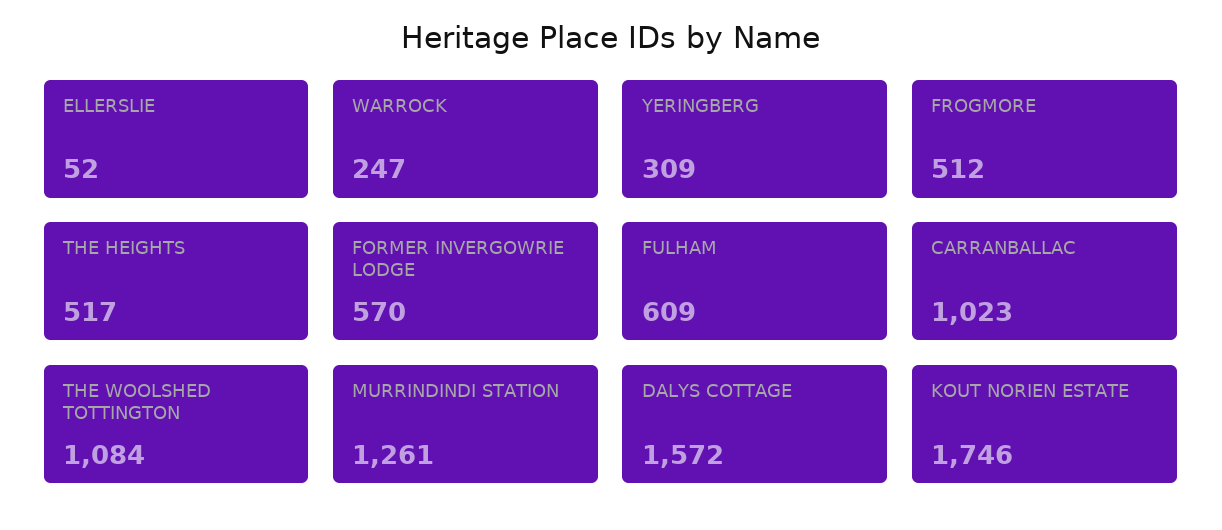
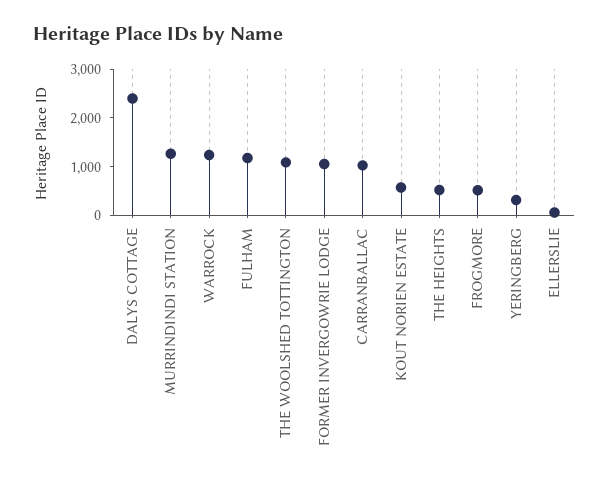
  {
    "ELLERSLIE": 52,
-   "WARROCK": 247,
+   "WARROCK": 1200,
    "YERINGBERG": 309,
    "FROGMORE": 512,
    "THE HEIGHTS": 517,
-   "FORMER INVERGOWRIE LODGE": 570,
+   "FORMER INVERGOWRIE LODGE": 1000,
-   "FULHAM": 609,
+   "FULHAM": 1200,
    "CARRANBALLAC": 1023,
    "THE WOOLSHED TOTTINGTON": 1084,
    "MURRINDINDI STATION": 1261,
-   "DALYS COTTAGE": 1572,
+   "DALYS COTTAGE": 2400,
-   "KOUT NORIEN ESTATE": 1746
+   "KOUT NORIEN ESTATE": 600
  }

